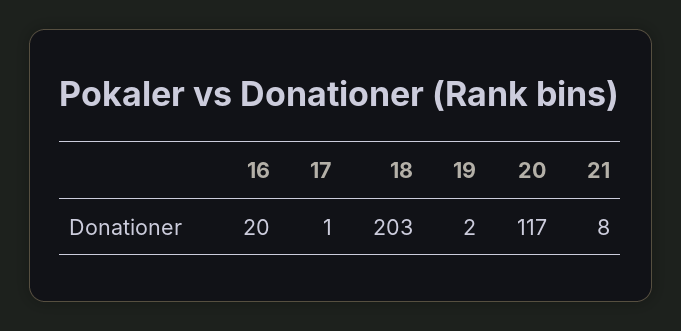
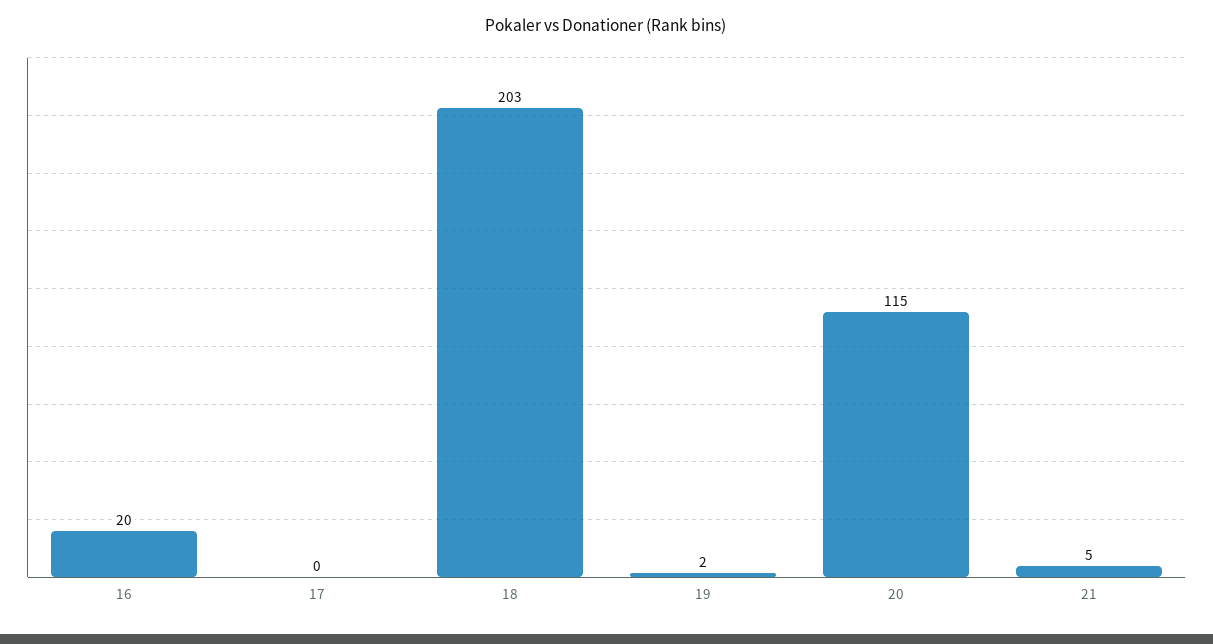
  {
    "16": 20,
-   "17": 1,
+   "17": 0,
    "18": 203,
    "19": 2,
-   "20": 117,
+   "20": 115,
-   "21": 8
+   "21": 5
  }

